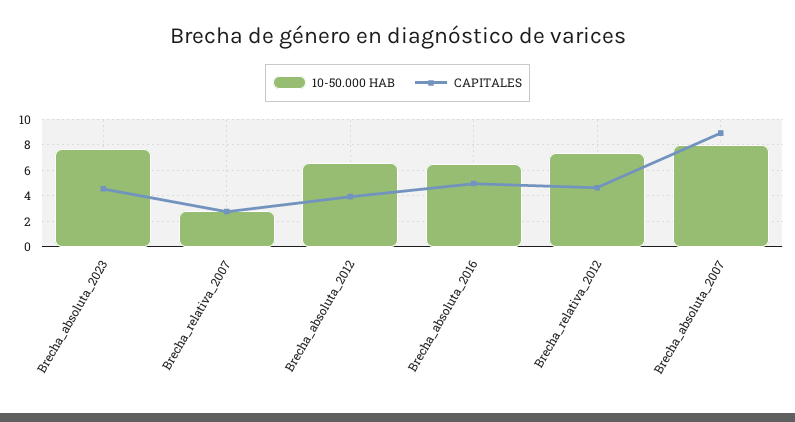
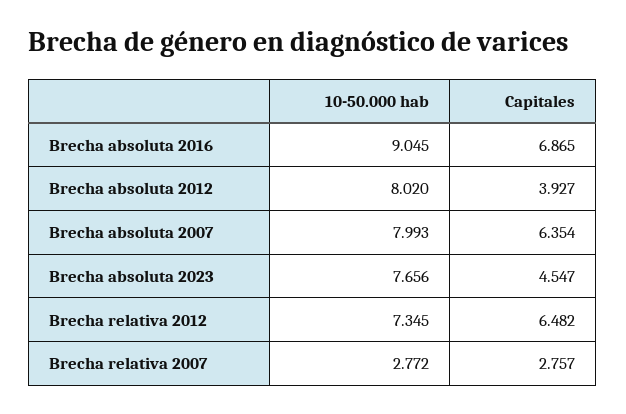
  {
    "10-50.000 HAB": {
      "Brecha_absoluta_2023": 7.656,
      "Brecha_relativa_2007": 2.772,
-     "Brecha_absoluta_2012": 6.5,
+     "Brecha_absoluta_2012": 8.02,
-     "Brecha_absoluta_2016": 6.5,
+     "Brecha_absoluta_2016": 9.045,
      "Brecha_relativa_2012": 7.345,
      "Brecha_absoluta_2007": 7.993
    },
    "CAPITALES": {
      "Brecha_absoluta_2023": 4.547,
      "Brecha_relativa_2007": 2.757,
      "Brecha_absoluta_2012": 3.927,
-     "Brecha_absoluta_2016": 5,
+     "Brecha_absoluta_2016": 6.865,
-     "Brecha_relativa_2012": 4.5,
+     "Brecha_relativa_2012": 6.482,
-     "Brecha_absoluta_2007": 9
+     "Brecha_absoluta_2007": 6.354
    }
  }

